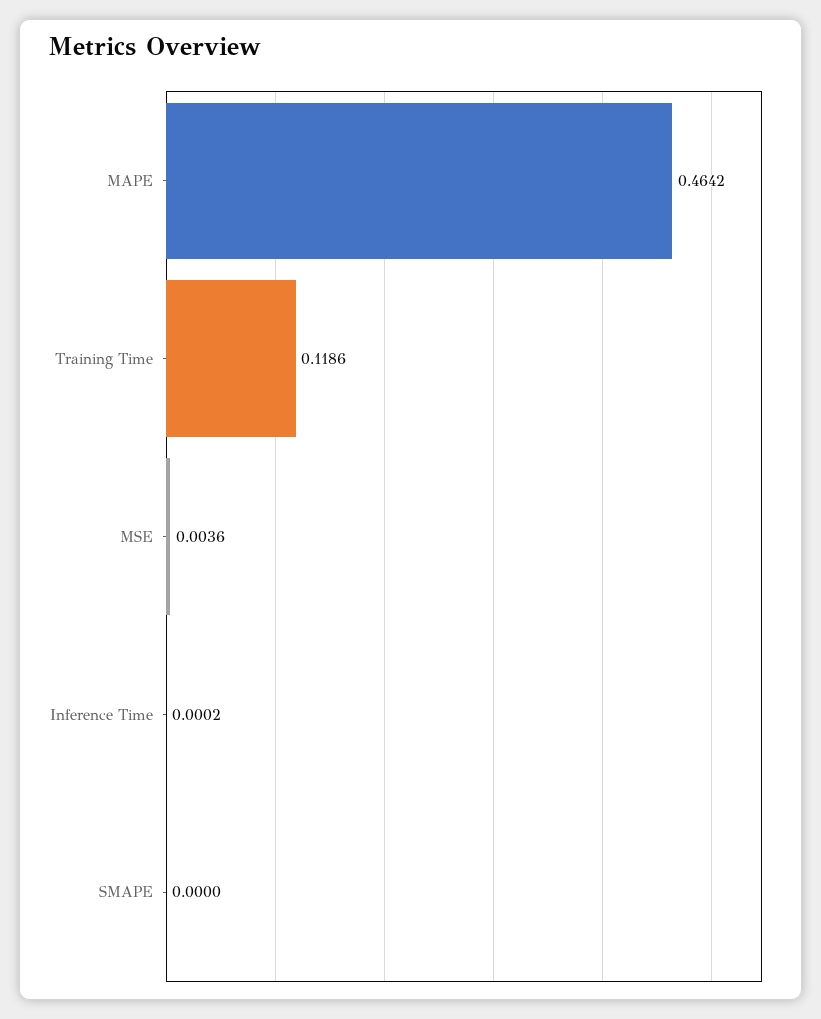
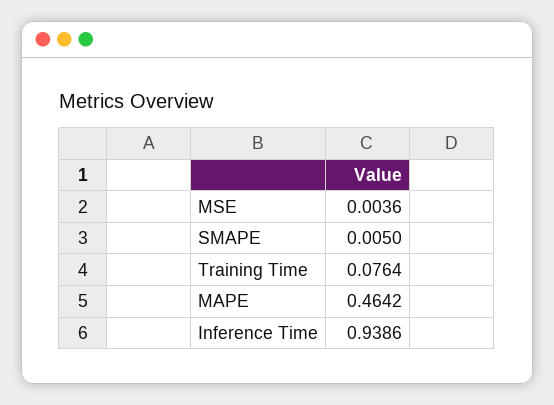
  {
    "MAPE": 0.4642,
-   "Training Time": 0.1186,
+   "Training Time": 0.0764,
    "MSE": 0.0036,
-   "Inference Time": 0.0002,
+   "Inference Time": 0.9386,
-   "SMAPE": 0
+   "SMAPE": 0.005
  }

